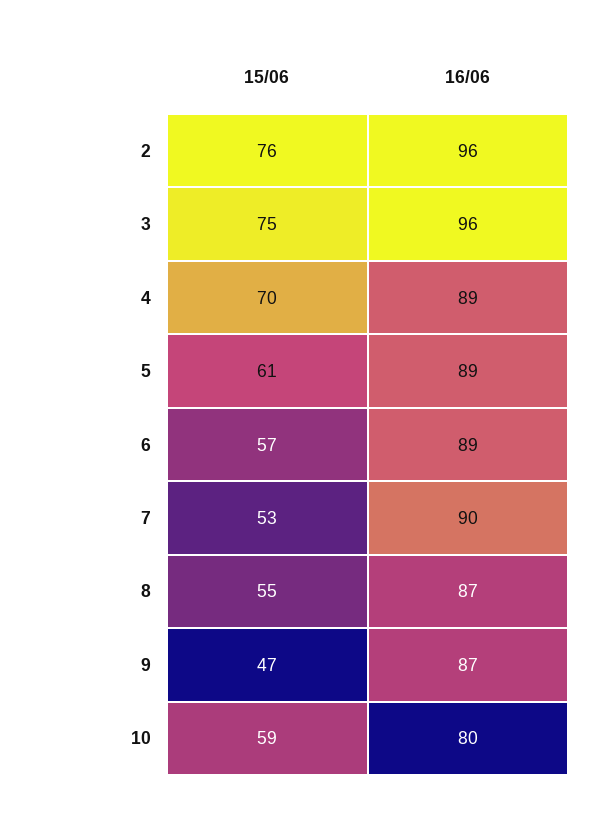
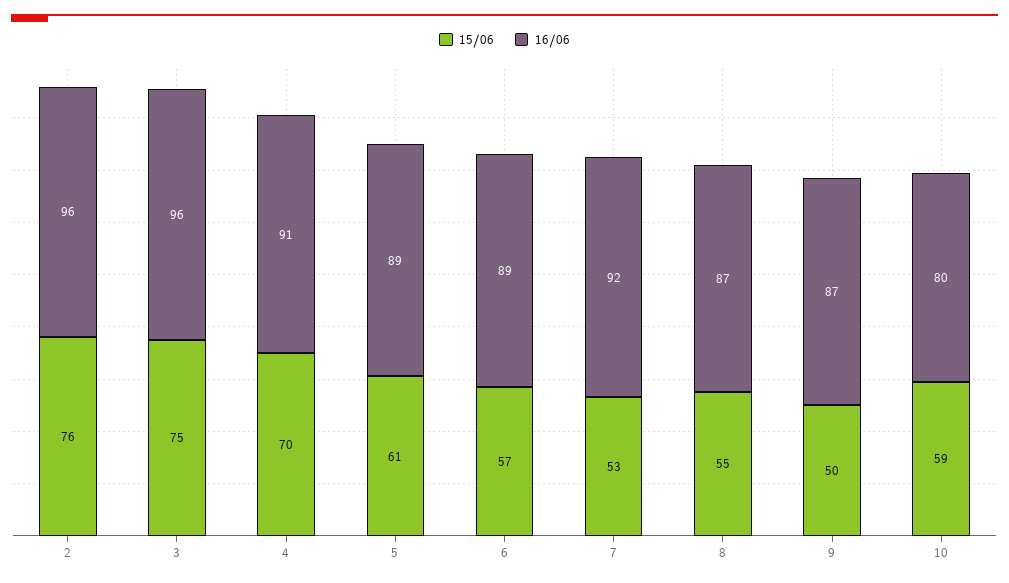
  {
    "15/06": {
      "2": 76,
      "3": 75,
      "4": 70,
      "5": 61,
      "6": 57,
      "7": 53,
      "8": 55,
-     "9": 47,
+     "9": 50,
      "10": 59
    },
    "16/06": {
      "2": 96,
      "3": 96,
-     "4": 89,
+     "4": 91,
      "5": 89,
      "6": 89,
-     "7": 90,
+     "7": 92,
      "8": 87,
      "9": 87,
      "10": 80
    }
  }

